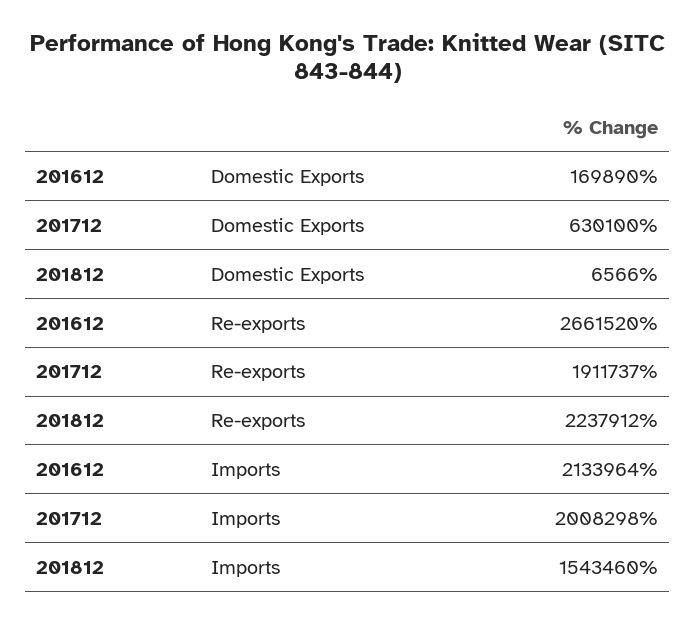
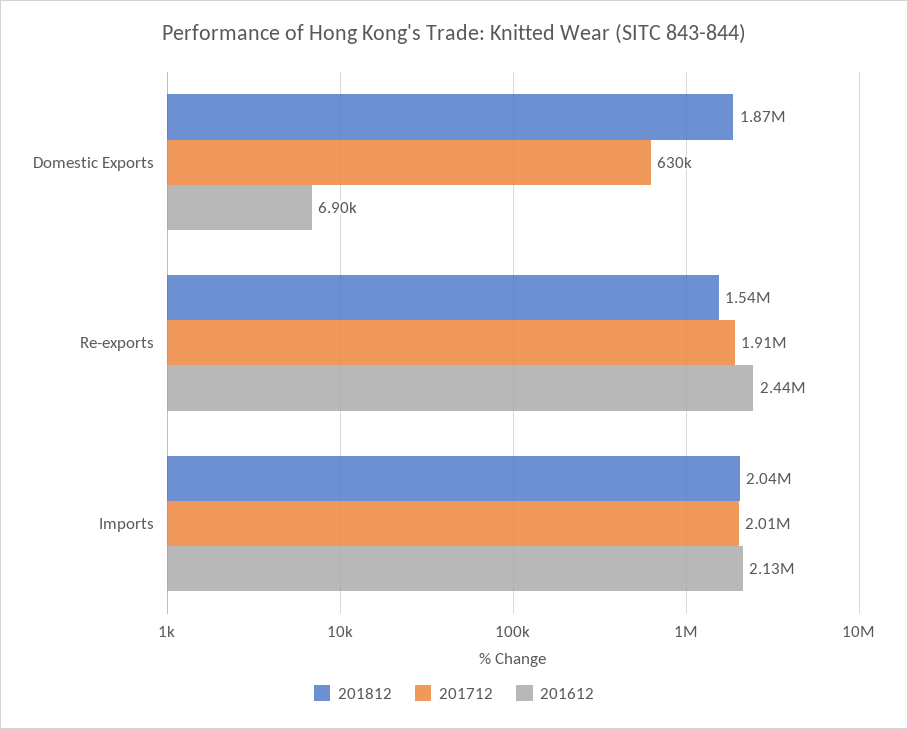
  {
    "201612": {
-     "Domestic Exports": 169890,
+     "Domestic Exports": 6900,
-     "Re-exports": 2661520,
+     "Re-exports": 2440000,
      "Imports": 2133964
    },
    "201712": {
      "Domestic Exports": 630100,
      "Re-exports": 1911737,
      "Imports": 2008298
    },
    "201812": {
-     "Domestic Exports": 6566,
+     "Domestic Exports": 1870000,
-     "Re-exports": 2237912,
+     "Re-exports": 1540000,
-     "Imports": 1543460
+     "Imports": 2040000
    }
  }

